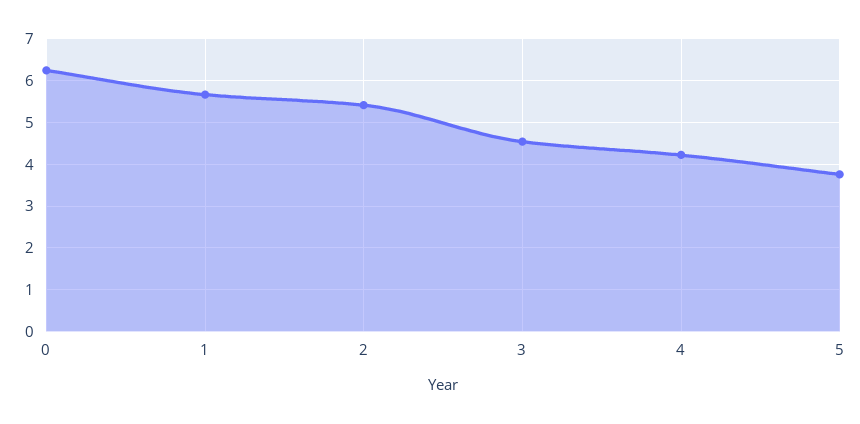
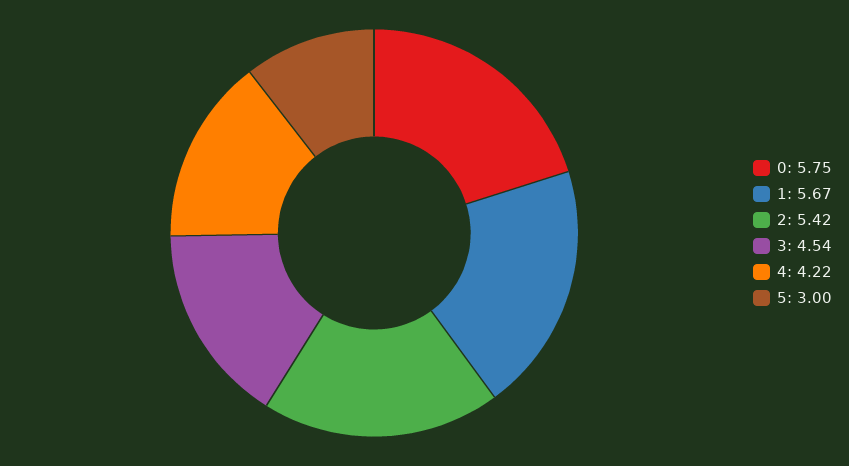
  {
-   "0": 6.2,
+   "0": 5.75,
    "1": 5.67,
    "2": 5.42,
    "3": 4.54,
    "4": 4.22,
-   "5": 3.8
+   "5": 3
  }

